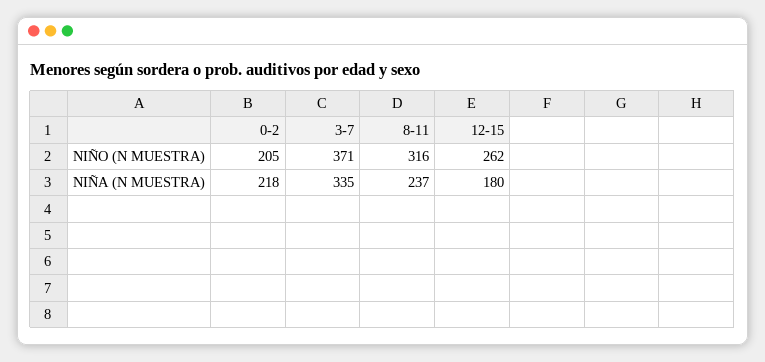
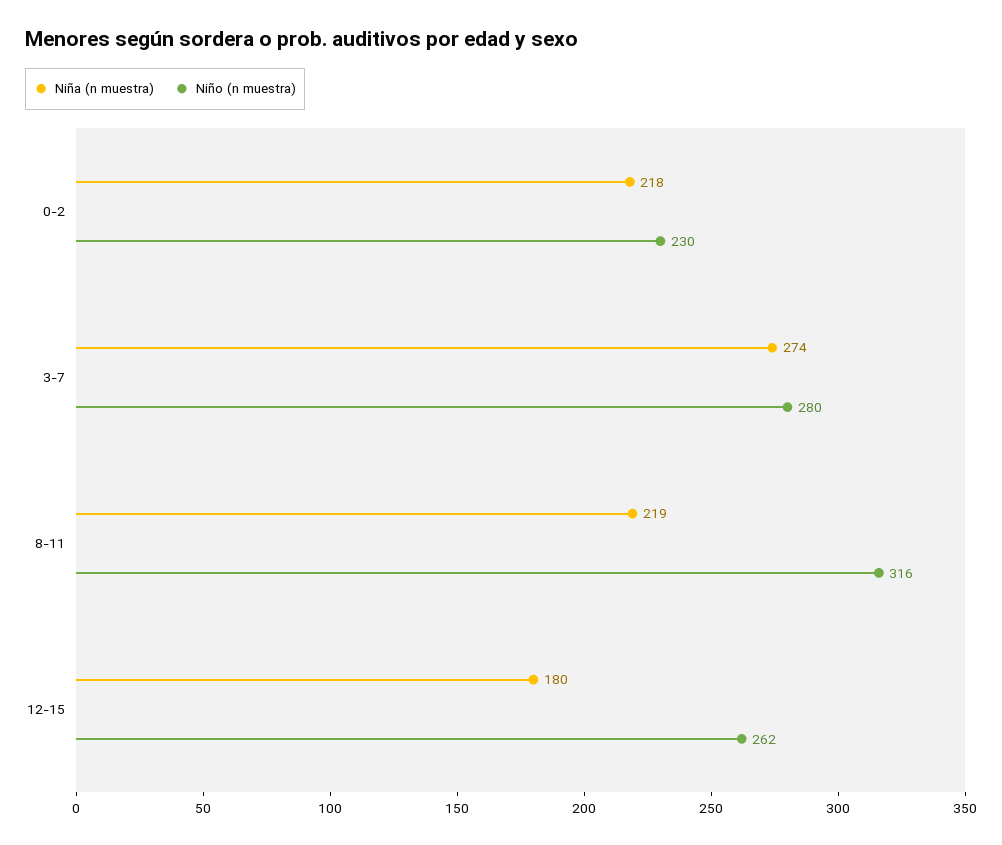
  {
    "NIÑO (N MUESTRA)": {
-     "0-2": 205,
+     "0-2": 230,
-     "3-7": 371,
+     "3-7": 280,
      "8-11": 316,
      "12-15": 262
    },
    "NIÑA (N MUESTRA)": {
      "0-2": 218,
-     "3-7": 335,
+     "3-7": 274,
-     "8-11": 237,
+     "8-11": 219,
      "12-15": 180
    }
  }

